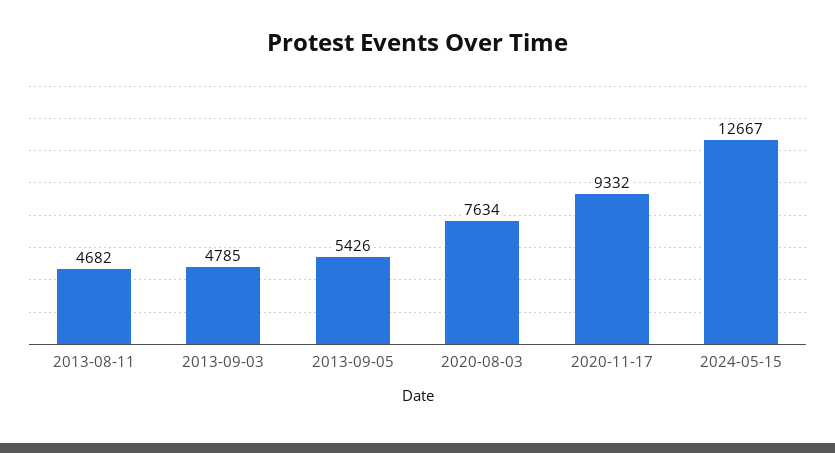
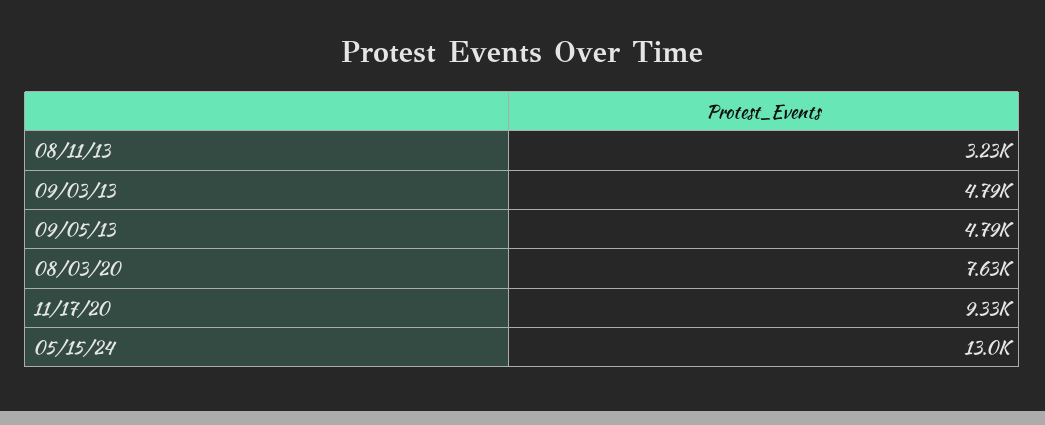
  {
-   "2013-08-11": 4682,
+   "2013-08-11": 3230,
    "2013-09-03": 4785,
-   "2013-09-05": 5426,
+   "2013-09-05": 4790,
    "2020-08-03": 7634,
    "2020-11-17": 9332,
-   "2024-05-15": 12667
+   "2024-05-15": 13000
  }

